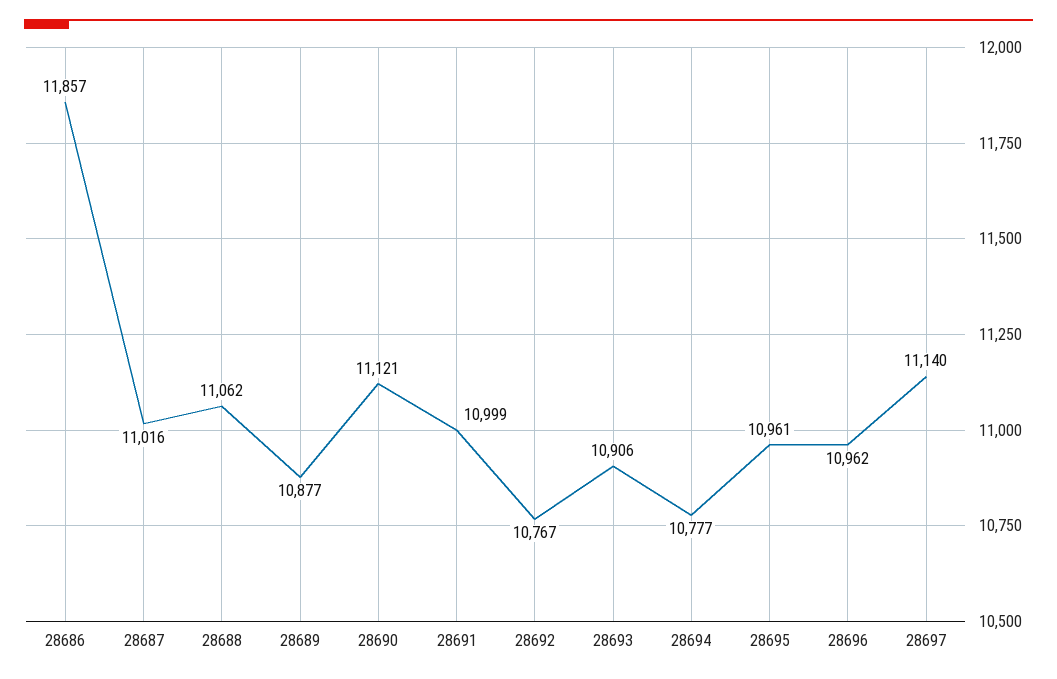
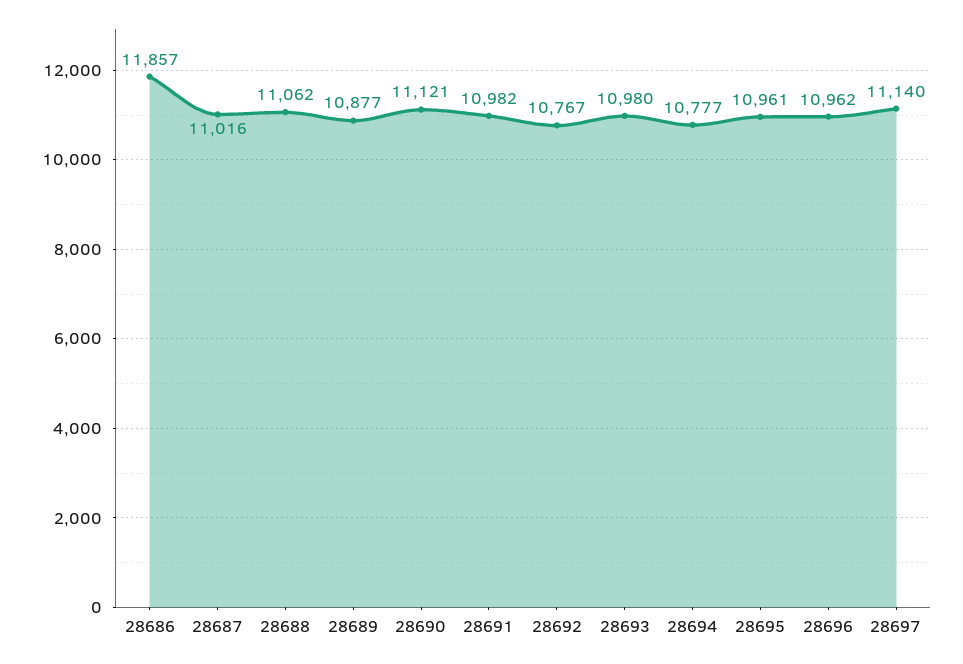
  {
    "28686": 11857,
    "28687": 11016,
    "28688": 11062,
    "28689": 10877,
    "28690": 11121,
-   "28691": 10999,
+   "28691": 10982,
    "28692": 10767,
-   "28693": 10906,
+   "28693": 10980,
    "28694": 10777,
    "28695": 10961,
    "28696": 10962,
    "28697": 11140
  }

